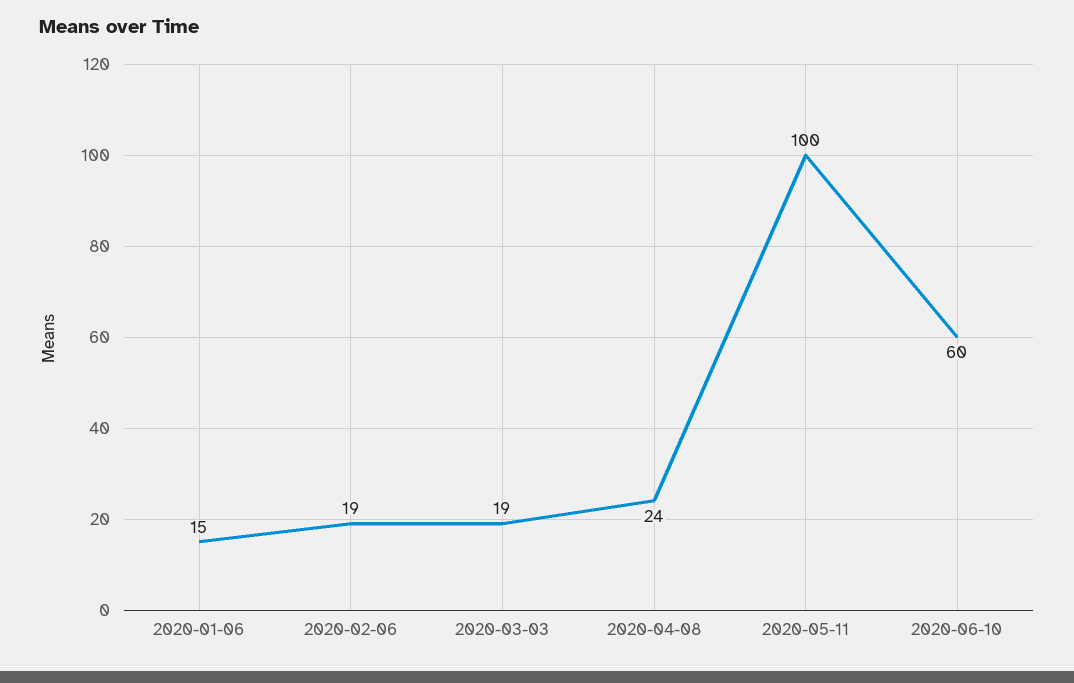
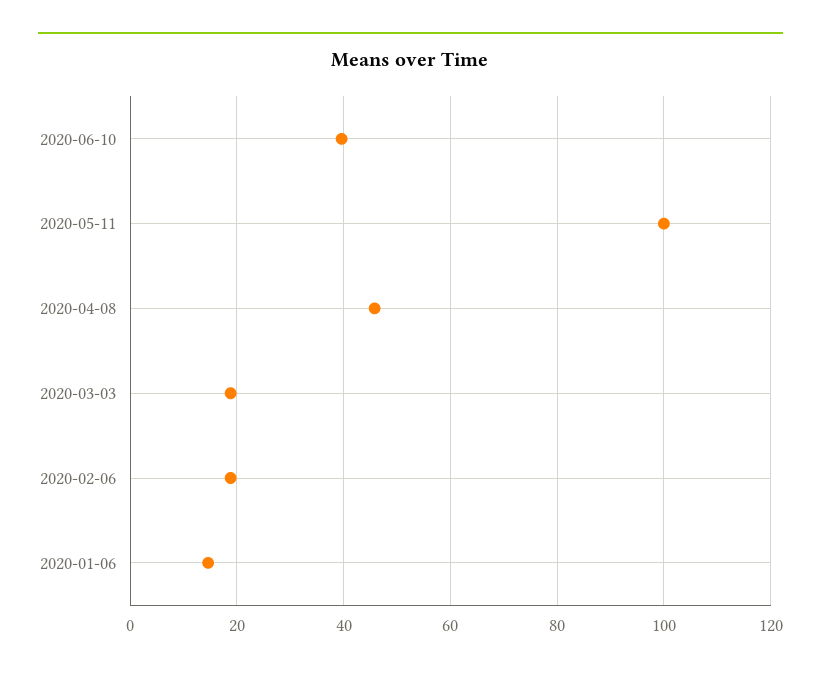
  {
    "2020-01-06": 15,
    "2020-02-06": 19,
    "2020-03-03": 19,
-   "2020-04-08": 24,
+   "2020-04-08": 46,
    "2020-05-11": 100,
-   "2020-06-10": 60
+   "2020-06-10": 40
  }

